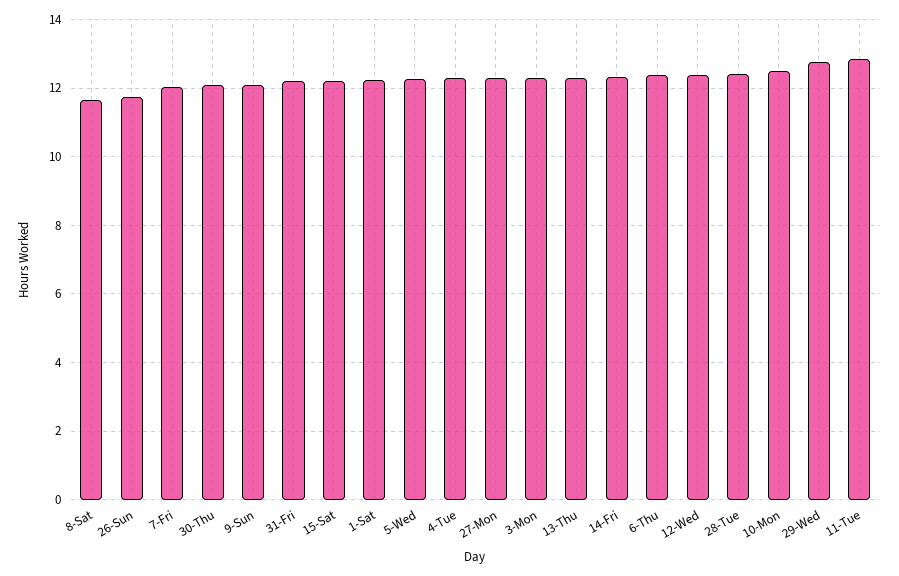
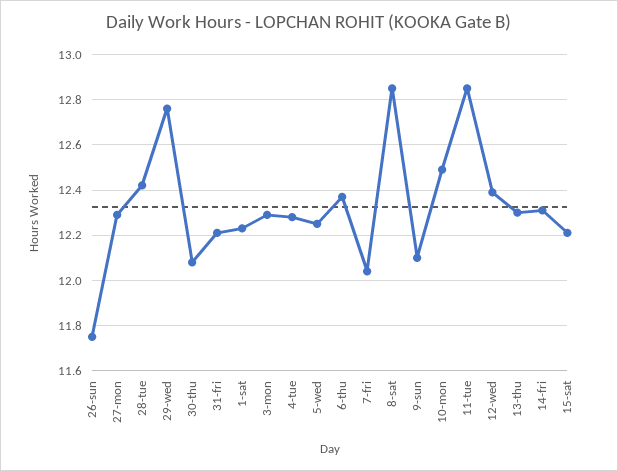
  {
-   "8-Sat": 11.6,
+   "8-Sat": 12.85,
    "26-Sun": 11.75,
    "7-Fri": 12.05,
    "30-Thu": 12.1,
    "9-Sun": 12.1,
    "31-Fri": 12.2,
    "15-Sat": 12.2,
    "1-Sat": 12.25,
    "5-Wed": 12.25,
    "4-Tue": 12.3,
    "27-Mon": 12.3,
    "3-Mon": 12.3,
    "13-Thu": 12.3,
    "14-Fri": 12.3,
    "6-Thu": 12.35,
    "12-Wed": 12.4,
    "28-Tue": 12.4,
    "10-Mon": 12.5,
    "29-Wed": 12.75,
    "11-Tue": 12.85
  }

